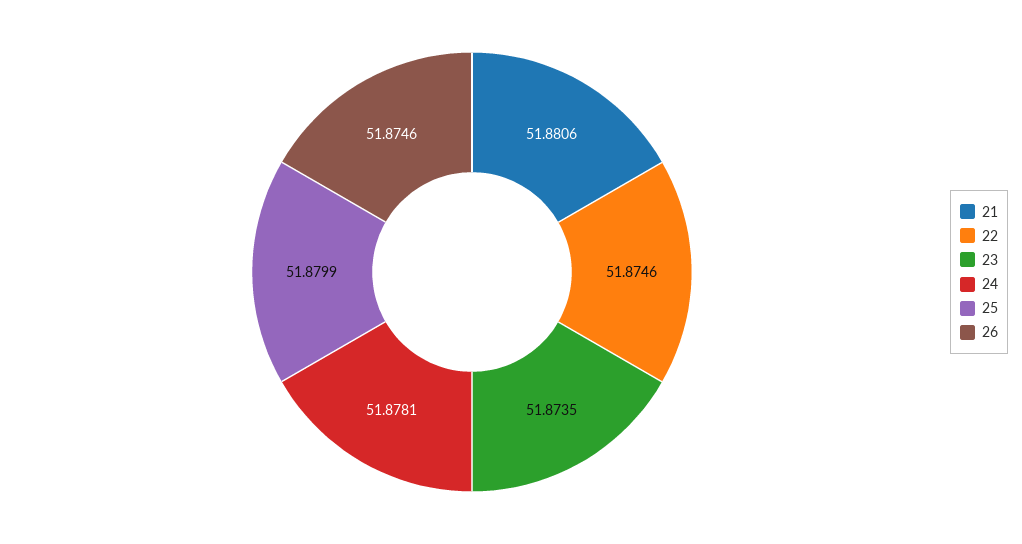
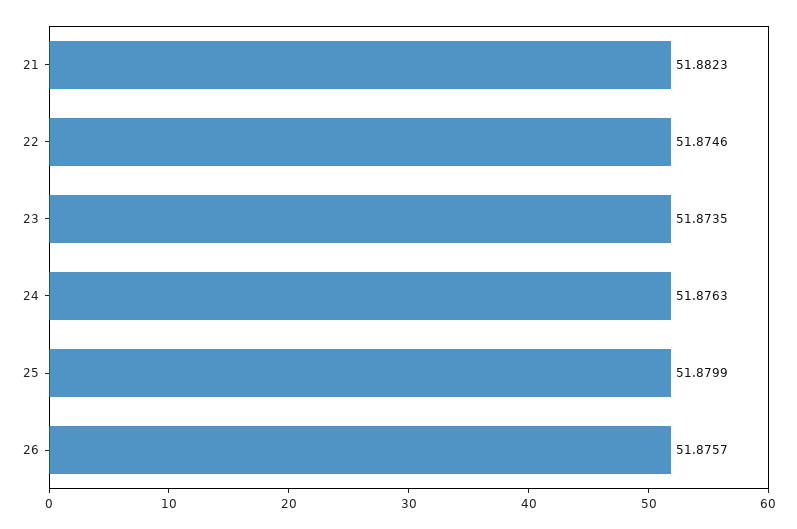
  {
-   "21": 51.8806,
+   "21": 51.8823,
    "22": 51.8746,
    "23": 51.8735,
-   "24": 51.8781,
+   "24": 51.8763,
    "25": 51.8799,
-   "26": 51.8746
+   "26": 51.8757
  }

